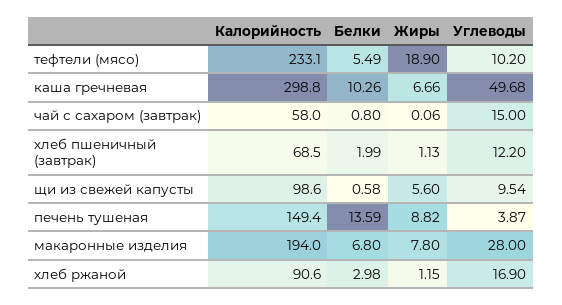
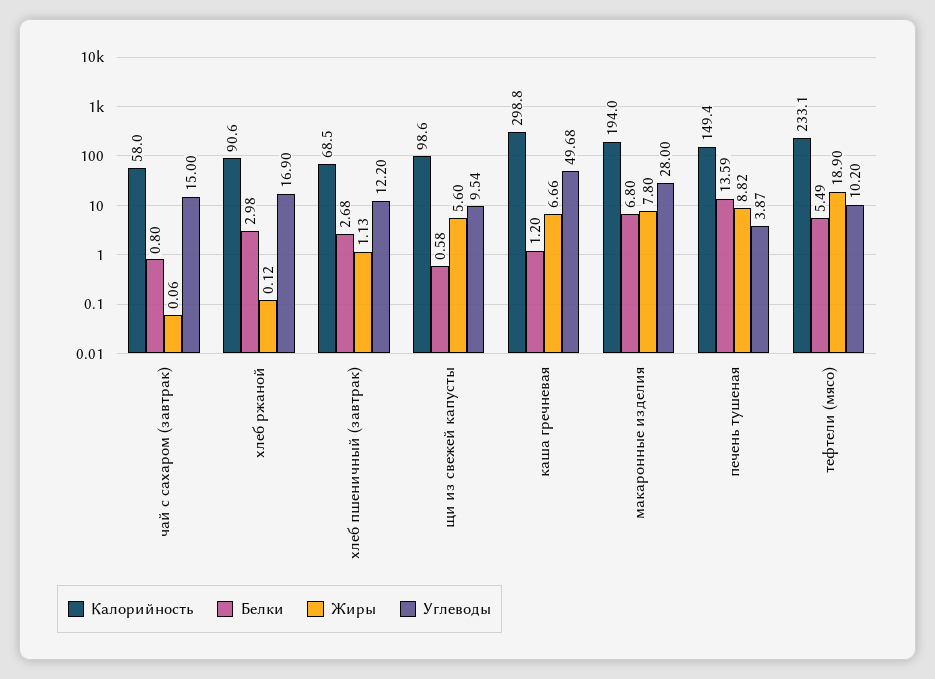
  {
    "Калорийность": {
      "тефтели (мясо)": 233.1,
      "каша гречневая": 298.8,
      "чай с сахаром (завтрак)": 58,
      "хлеб пшеничный (завтрак)": 68.5,
      "щи из свежей капусты": 98.6,
      "печень тушеная": 149.4,
      "макаронные изделия": 194,
      "хлеб ржаной": 90.6
    },
    "Белки": {
      "тефтели (мясо)": 5.49,
-     "каша гречневая": 10.26,
+     "каша гречневая": 1.2,
      "чай с сахаром (завтрак)": 0.8,
-     "хлеб пшеничный (завтрак)": 1.99,
+     "хлеб пшеничный (завтрак)": 2.68,
      "щи из свежей капусты": 0.58,
      "печень тушеная": 13.59,
      "макаронные изделия": 6.8,
      "хлеб ржаной": 2.98
    },
    "Жиры": {
      "тефтели (мясо)": 18.9,
      "каша гречневая": 6.66,
      "чай с сахаром (завтрак)": 0.06,
      "хлеб пшеничный (завтрак)": 1.13,
      "щи из свежей капусты": 5.6,
      "печень тушеная": 8.82,
      "макаронные изделия": 7.8,
-     "хлеб ржаной": 1.15
+     "хлеб ржаной": 0.12
    },
    "Углеводы": {
      "тефтели (мясо)": 10.2,
      "каша гречневая": 49.68,
      "чай с сахаром (завтрак)": 15,
      "хлеб пшеничный (завтрак)": 12.2,
      "щи из свежей капусты": 9.54,
      "печень тушеная": 3.87,
      "макаронные изделия": 28,
      "хлеб ржаной": 16.9
    }
  }

